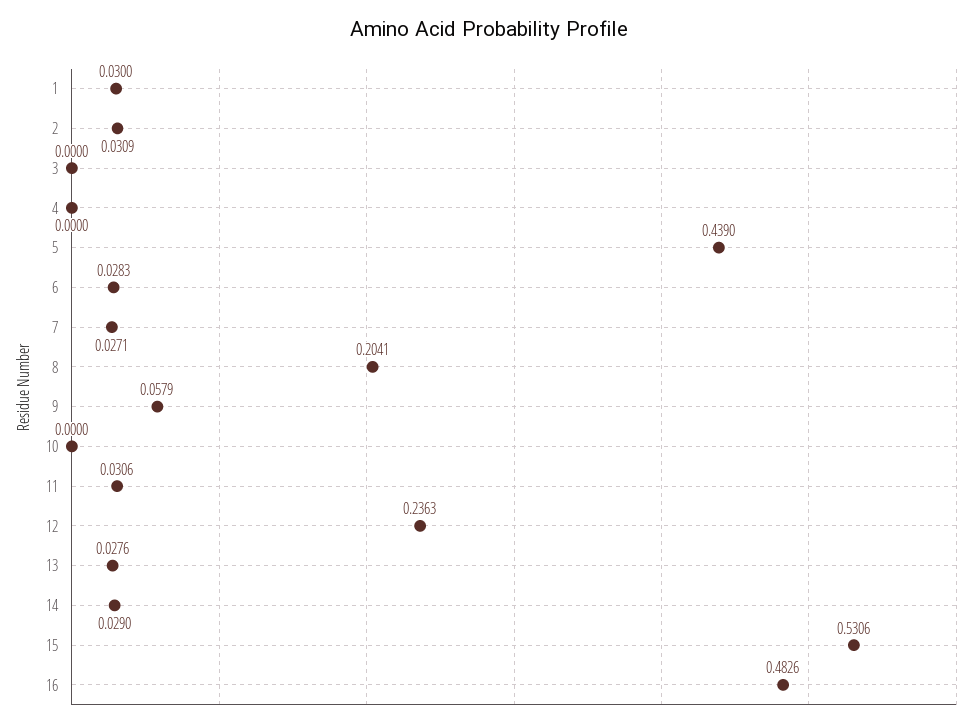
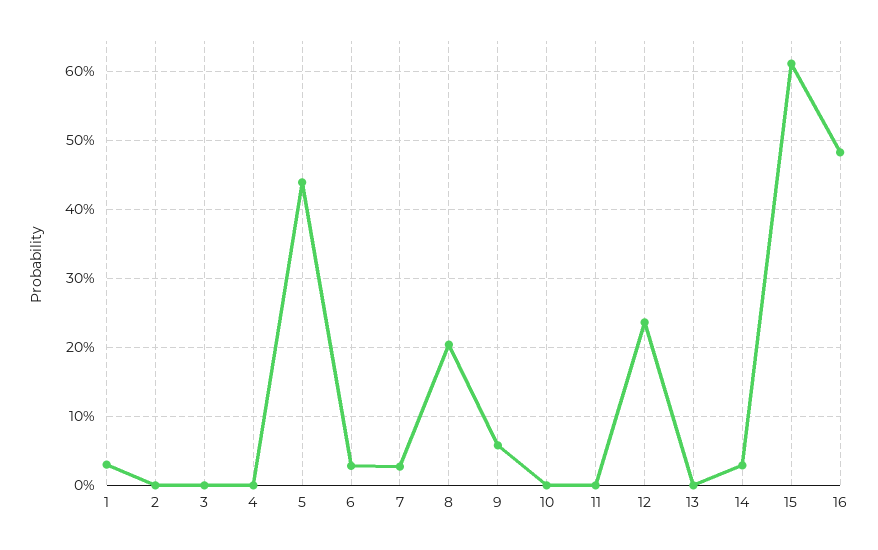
  {
    "1": 0.03,
-   "2": 0.0309,
+   "2": 0,
    "3": 0,
    "4": 0,
    "5": 0.439,
    "6": 0.0283,
    "7": 0.0271,
    "8": 0.2041,
    "9": 0.0579,
    "10": 0,
-   "11": 0.0306,
+   "11": 0,
    "12": 0.2363,
-   "13": 0.0276,
+   "13": 0,
    "14": 0.029,
-   "15": 0.5306,
+   "15": 0.61,
    "16": 0.4826
  }

